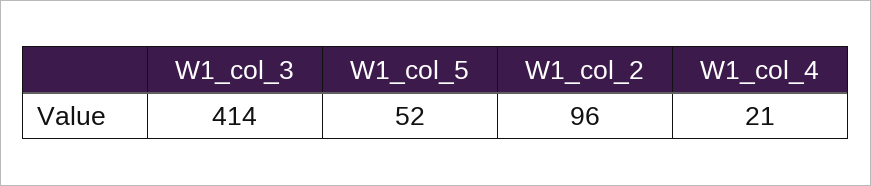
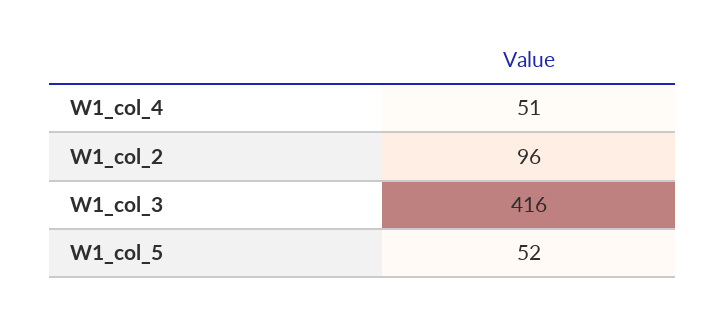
  {
-   "W1_col_3": 414,
+   "W1_col_3": 416,
    "W1_col_5": 52,
    "W1_col_2": 96,
-   "W1_col_4": 21
+   "W1_col_4": 51
  }

